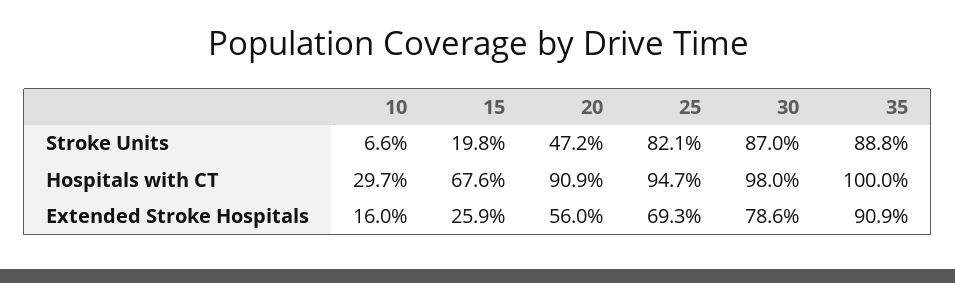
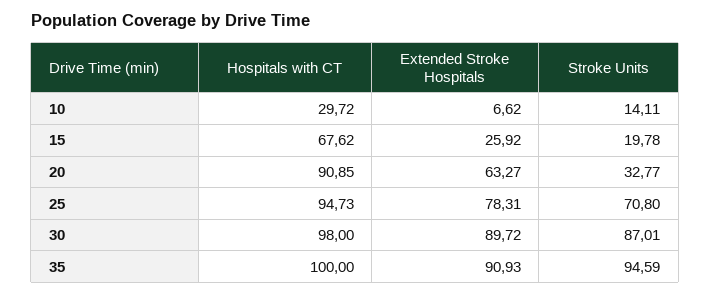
  {
    "10": {
-     "Stroke Units": 6.6,
+     "Stroke Units": 14.11,
      "Hospitals with CT": 29.72,
-     "Extended Stroke Hospitals": 16
+     "Extended Stroke Hospitals": 6.62
    },
    "15": {
      "Stroke Units": 19.78,
      "Hospitals with CT": 67.62,
      "Extended Stroke Hospitals": 25.92
    },
    "20": {
-     "Stroke Units": 47.2,
+     "Stroke Units": 32.77,
      "Hospitals with CT": 90.85,
-     "Extended Stroke Hospitals": 56
+     "Extended Stroke Hospitals": 63.27
    },
    "25": {
-     "Stroke Units": 82.1,
+     "Stroke Units": 70.8,
      "Hospitals with CT": 94.73,
-     "Extended Stroke Hospitals": 69.3
+     "Extended Stroke Hospitals": 78.31
    },
    "30": {
      "Stroke Units": 87.01,
      "Hospitals with CT": 98,
-     "Extended Stroke Hospitals": 78.6
+     "Extended Stroke Hospitals": 89.72
    },
    "35": {
-     "Stroke Units": 88.8,
+     "Stroke Units": 94.59,
      "Hospitals with CT": 100,
      "Extended Stroke Hospitals": 90.93
    }
  }

